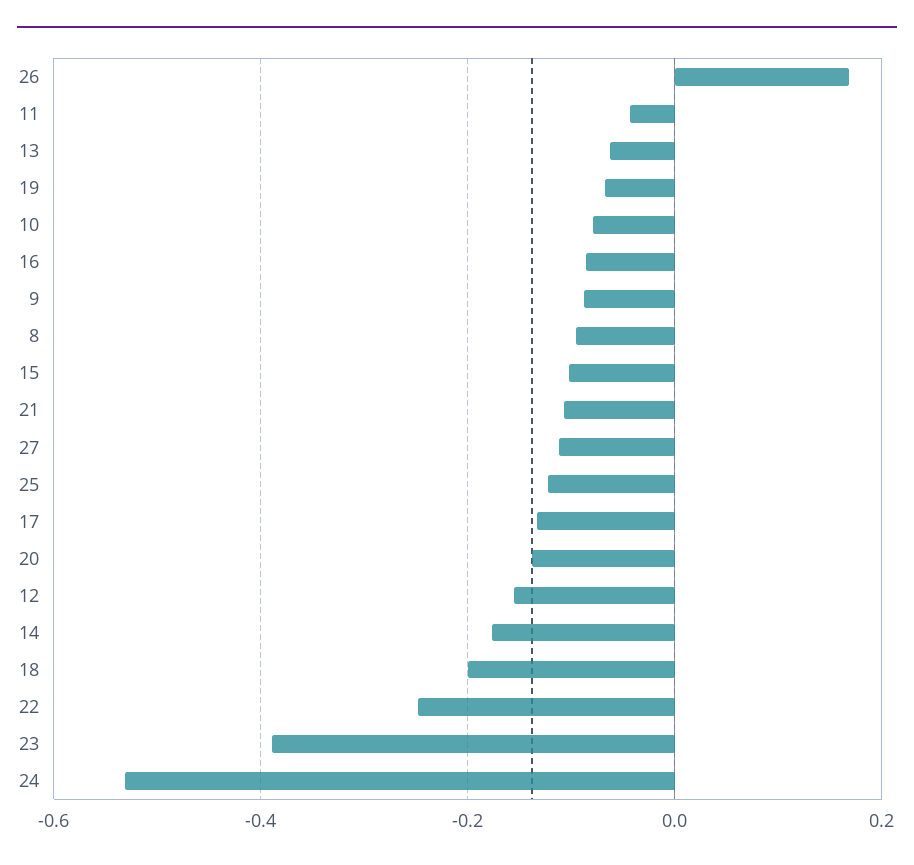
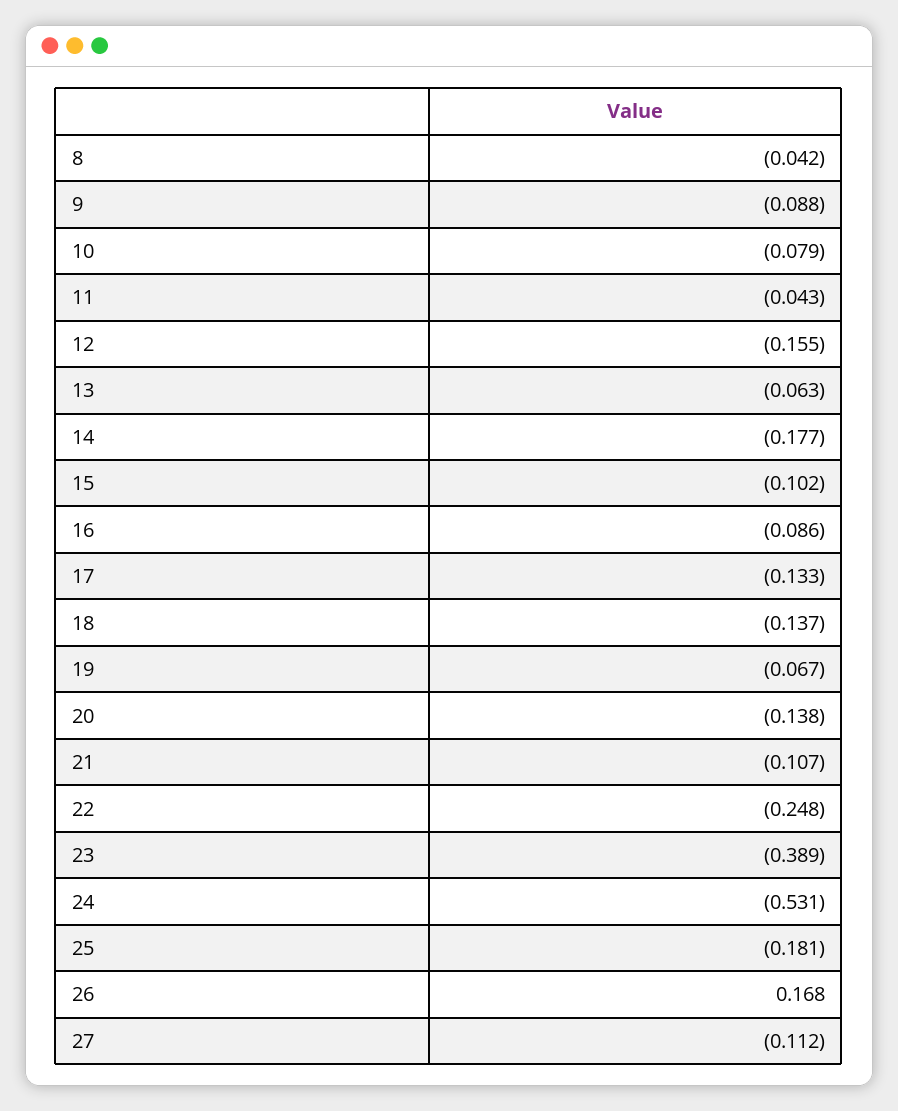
  {
    "26": 0.168,
    "11": -0.043,
    "13": -0.063,
    "19": -0.067,
    "10": -0.079,
    "16": -0.086,
    "9": -0.088,
-   "8": -0.1,
+   "8": -0.042,
    "15": -0.102,
    "21": -0.107,
    "27": -0.112,
-   "25": -0.12,
+   "25": -0.181,
    "17": -0.133,
    "20": -0.138,
    "12": -0.155,
    "14": -0.177,
-   "18": -0.2,
+   "18": -0.137,
    "22": -0.248,
    "23": -0.389,
    "24": -0.531
  }

